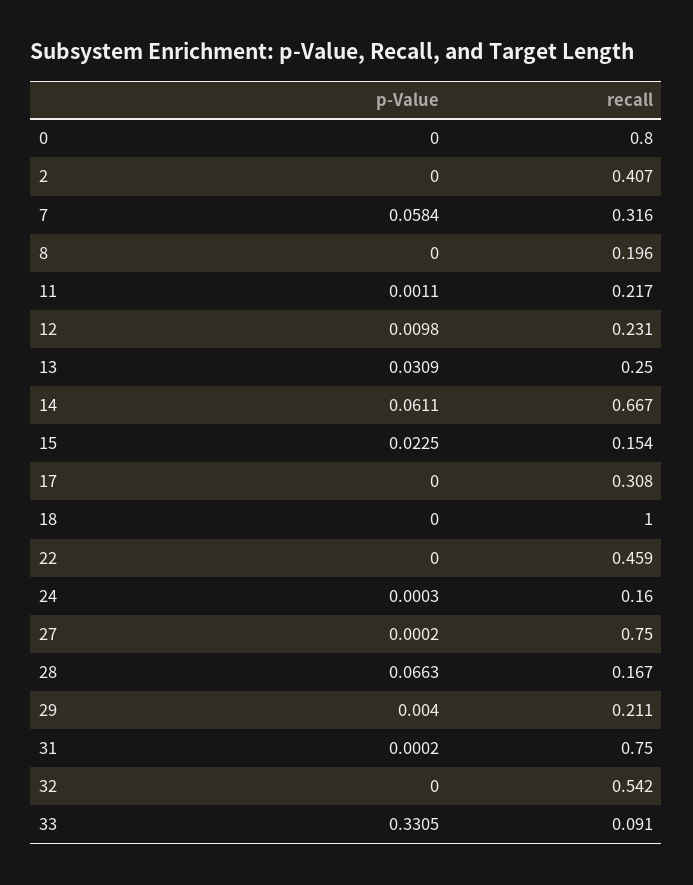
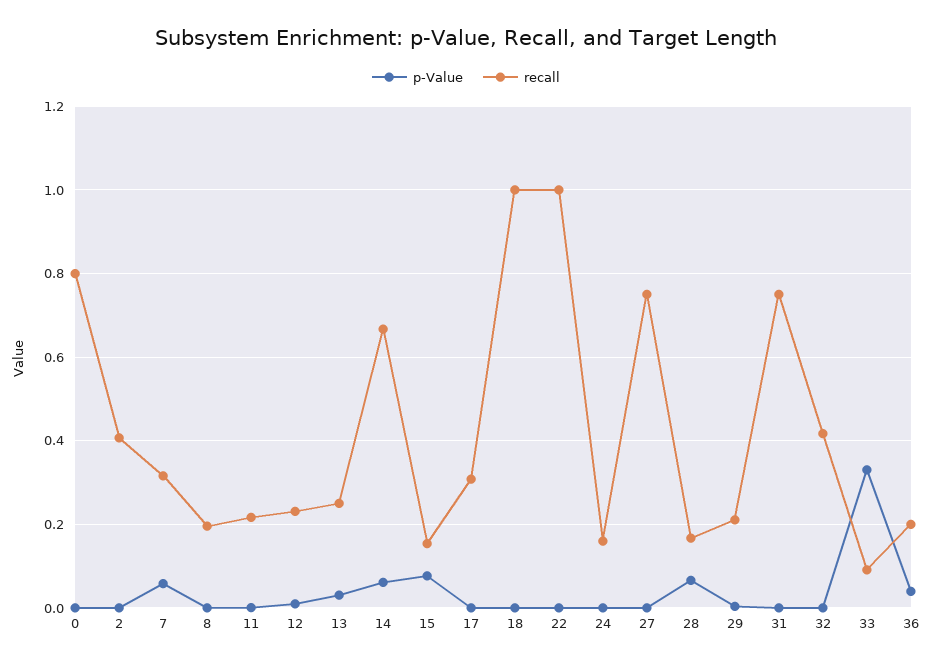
  {
    "p-Value": {
      "0": 0,
      "2": 0,
      "7": 0.0584,
      "8": 0,
      "11": 0.0011,
      "12": 0.0098,
      "13": 0.0309,
      "14": 0.0611,
-     "15": 0.0225,
+     "15": 0.08,
      "17": 0,
      "18": 0,
      "22": 0,
      "24": 0.0003,
      "27": 0.0002,
      "28": 0.0663,
      "29": 0.004,
      "31": 0.0002,
      "32": 0,
-     "33": 0.3305
+     "33": 0.3305,
+     "36": 0.04
    },
    "recall": {
      "0": 0.8,
      "2": 0.407,
      "7": 0.316,
      "8": 0.196,
      "11": 0.217,
      "12": 0.231,
      "13": 0.25,
      "14": 0.667,
      "15": 0.154,
      "17": 0.308,
      "18": 1,
-     "22": 0.459,
+     "22": 1,
      "24": 0.16,
      "27": 0.75,
      "28": 0.167,
      "29": 0.211,
      "31": 0.75,
-     "32": 0.542,
+     "32": 0.42,
-     "33": 0.091
+     "33": 0.091,
+     "36": 0.2
    }
  }

